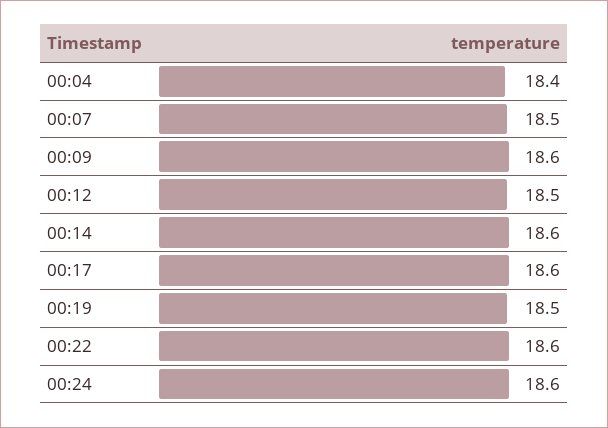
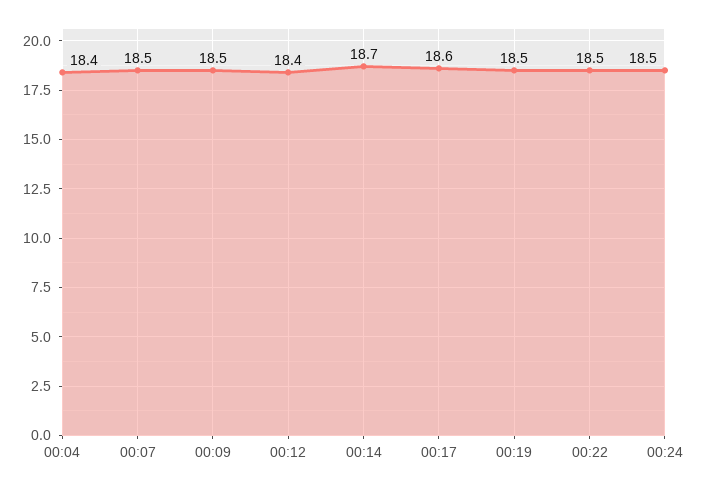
  {
    "00:04": 18.4,
    "00:07": 18.5,
-   "00:09": 18.6,
+   "00:09": 18.5,
-   "00:12": 18.5,
+   "00:12": 18.4,
-   "00:14": 18.6,
+   "00:14": 18.7,
    "00:17": 18.6,
    "00:19": 18.5,
-   "00:22": 18.6,
+   "00:22": 18.5,
-   "00:24": 18.6
+   "00:24": 18.5
  }

